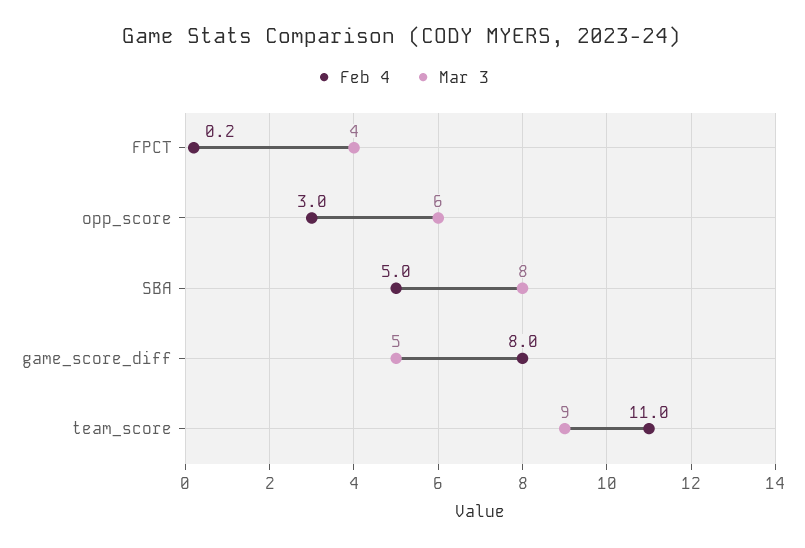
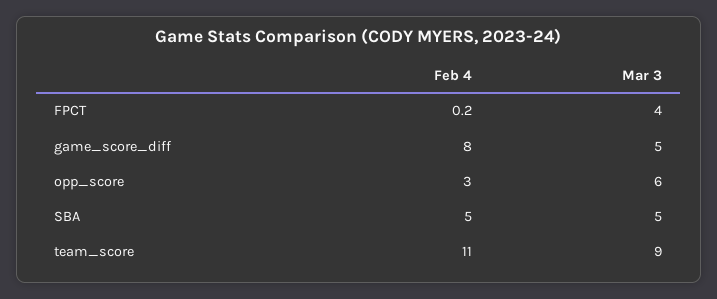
  {
    "Feb 4": {
      "FPCT": 0.2,
      "opp_score": 3,
      "SBA": 5,
      "game_score_diff": 8,
      "team_score": 11
    },
    "Mar 3": {
      "FPCT": 4,
      "opp_score": 6,
-     "SBA": 8,
+     "SBA": 5,
      "game_score_diff": 5,
      "team_score": 9
    }
  }

